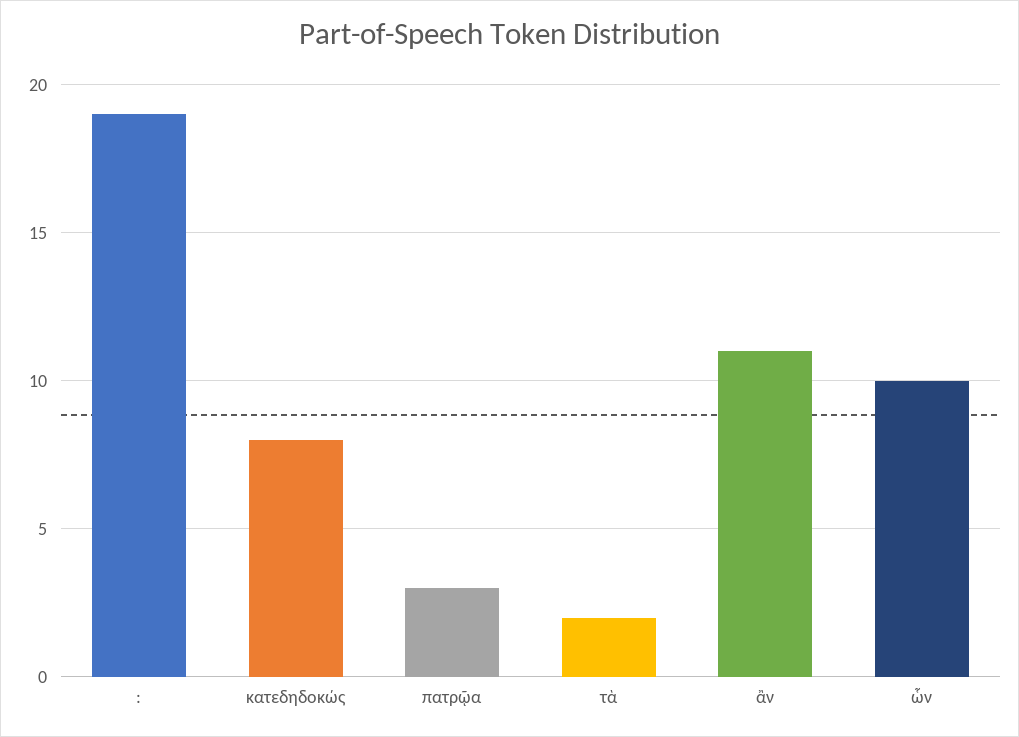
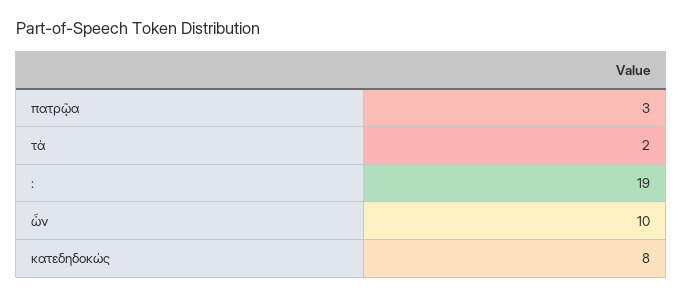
  {
    ":": 19,
    "κατεδηδοκώς": 8,
    "πατρῷα": 3,
    "τὰ": 2,
-   "ἂν": 11,
    "ὧν": 10
  }

